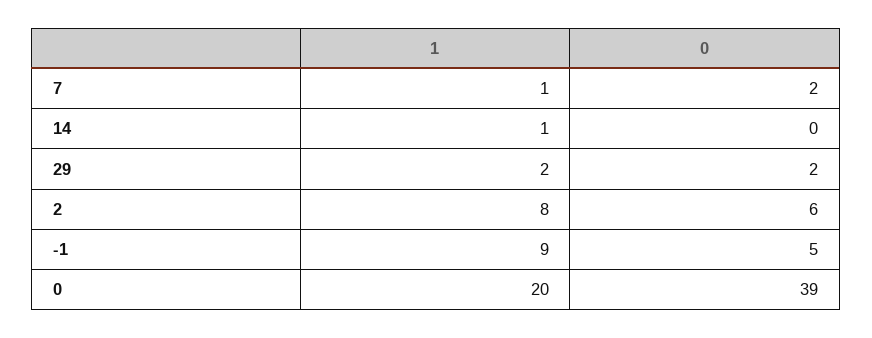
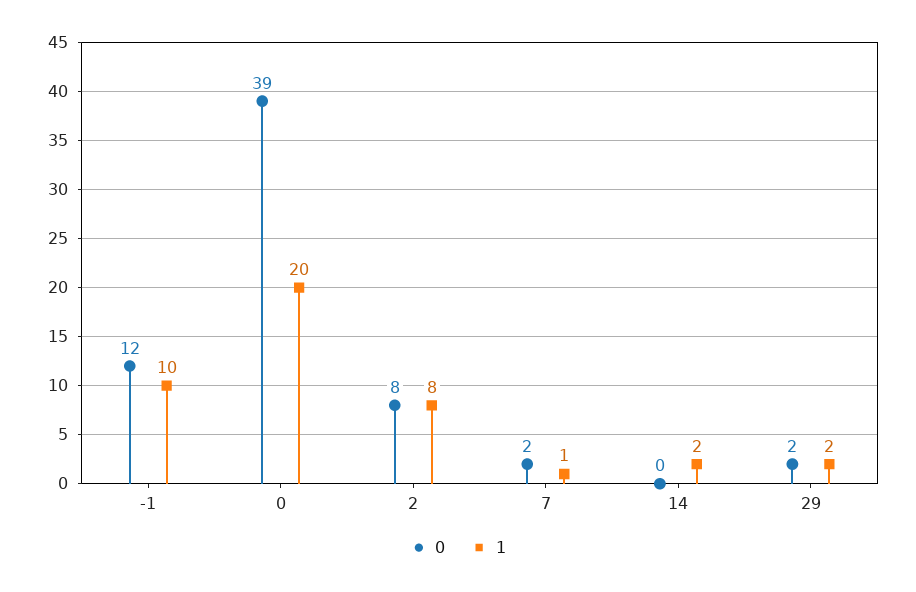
  {
    "1": {
      "7": 1,
-     "14": 1,
+     "14": 2,
      "29": 2,
      "2": 8,
-     "-1": 9,
+     "-1": 10,
      "0": 20
    },
    "0": {
      "7": 2,
      "14": 0,
      "29": 2,
-     "2": 6,
+     "2": 8,
-     "-1": 5,
+     "-1": 12,
      "0": 39
    }
  }

